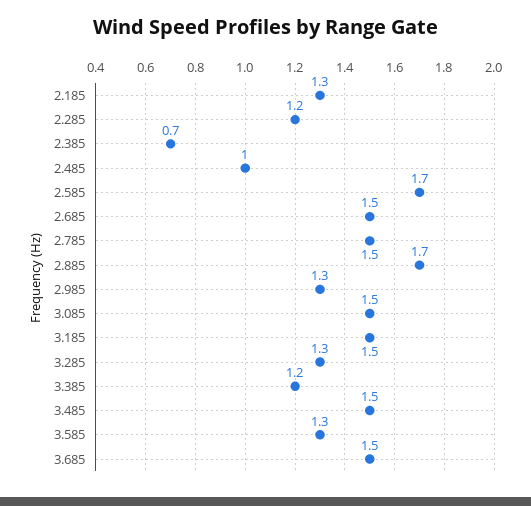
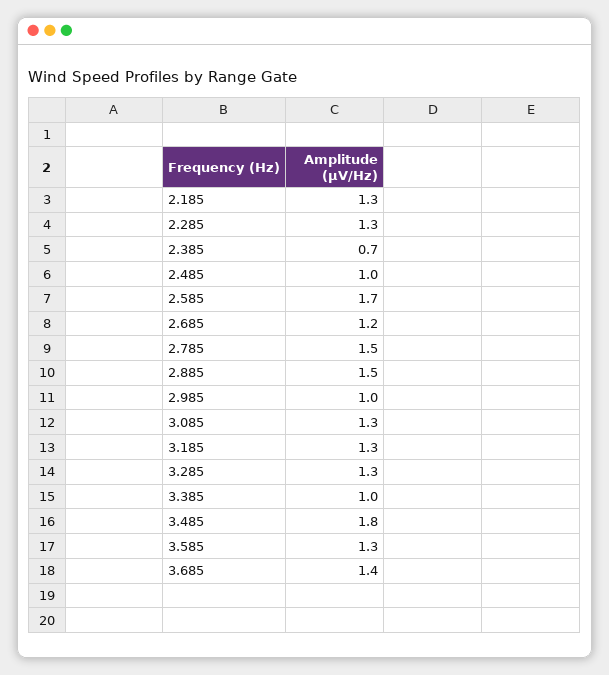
  {
    "2.185": 1.3,
-   "2.285": 1.2,
+   "2.285": 1.3,
    "2.385": 0.7,
    "2.485": 1,
    "2.585": 1.7,
-   "2.685": 1.5,
+   "2.685": 1.2,
    "2.785": 1.5,
-   "2.885": 1.7,
+   "2.885": 1.5,
-   "2.985": 1.3,
+   "2.985": 1,
-   "3.085": 1.5,
+   "3.085": 1.3,
-   "3.185": 1.5,
+   "3.185": 1.3,
    "3.285": 1.3,
-   "3.385": 1.2,
+   "3.385": 1,
-   "3.485": 1.5,
+   "3.485": 1.8,
    "3.585": 1.3,
-   "3.685": 1.5
+   "3.685": 1.4
  }

